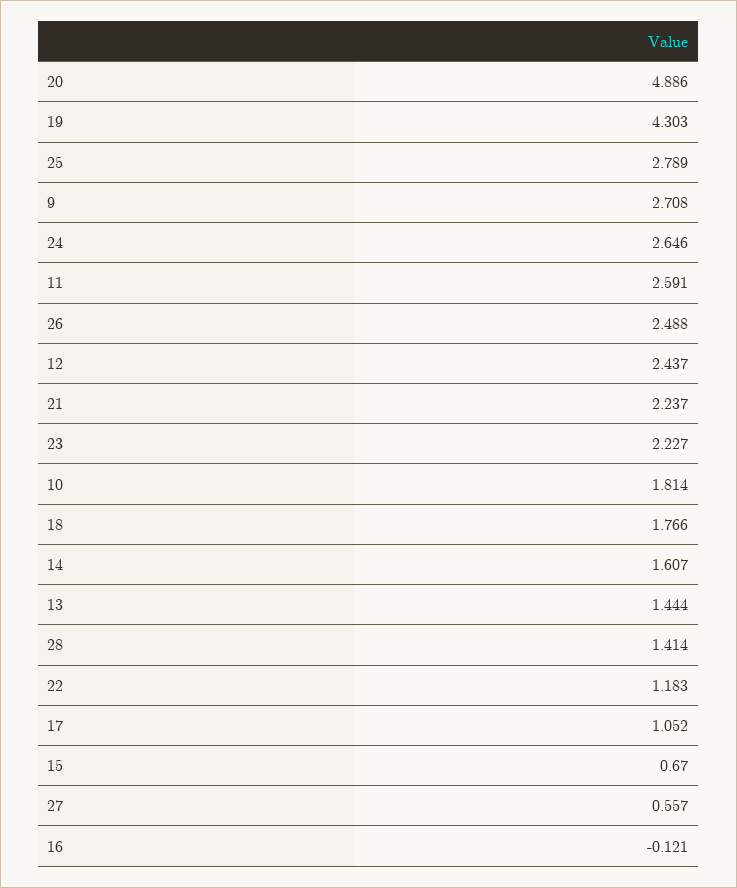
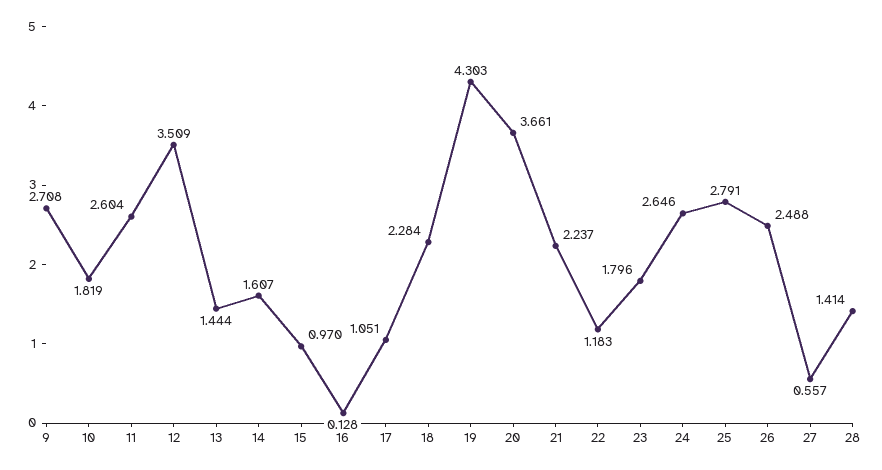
  {
-   "20": 4.886,
+   "20": 3.661,
    "19": 4.303,
-   "25": 2.789,
+   "25": 2.791,
    "9": 2.708,
    "24": 2.646,
-   "11": 2.591,
+   "11": 2.604,
    "26": 2.488,
-   "12": 2.437,
+   "12": 3.509,
    "21": 2.237,
-   "23": 2.227,
+   "23": 1.796,
-   "10": 1.814,
+   "10": 1.819,
-   "18": 1.766,
+   "18": 2.284,
    "14": 1.607,
    "13": 1.444,
    "28": 1.414,
    "22": 1.183,
-   "17": 1.052,
+   "17": 1.051,
-   "15": 0.67,
+   "15": 0.97,
    "27": 0.557,
-   "16": -0.121
+   "16": 0.128
  }

